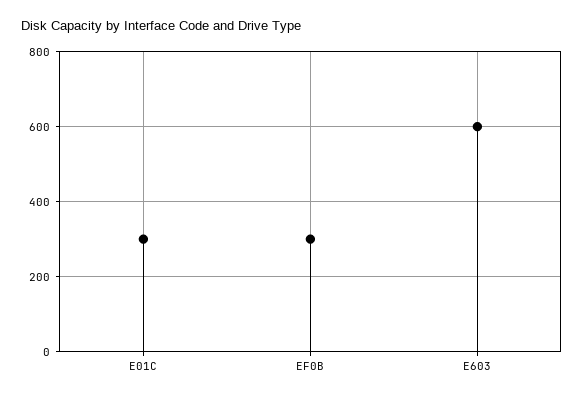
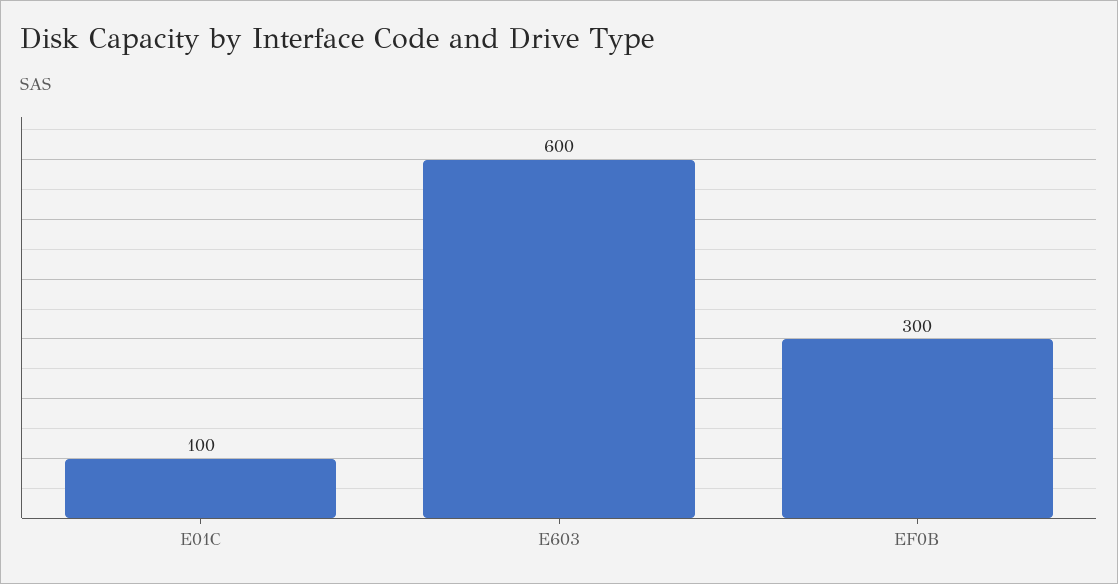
  {
-   "E01C": 300,
+   "E01C": 100,
    "EF0B": 300,
    "E603": 600
  }

